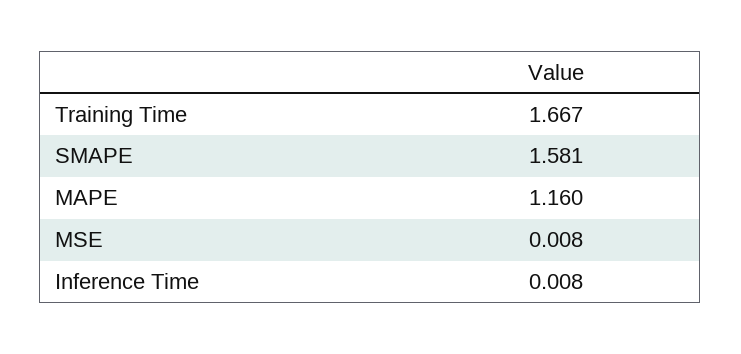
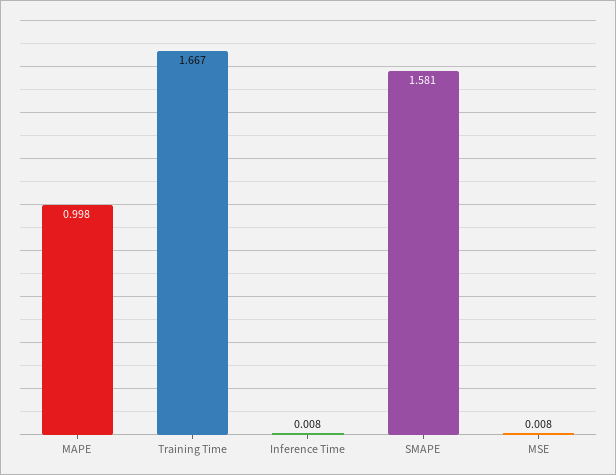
  {
    "Training Time": 1.667,
    "SMAPE": 1.581,
-   "MAPE": 1.16,
+   "MAPE": 0.998,
    "MSE": 0.008,
    "Inference Time": 0.008
  }

